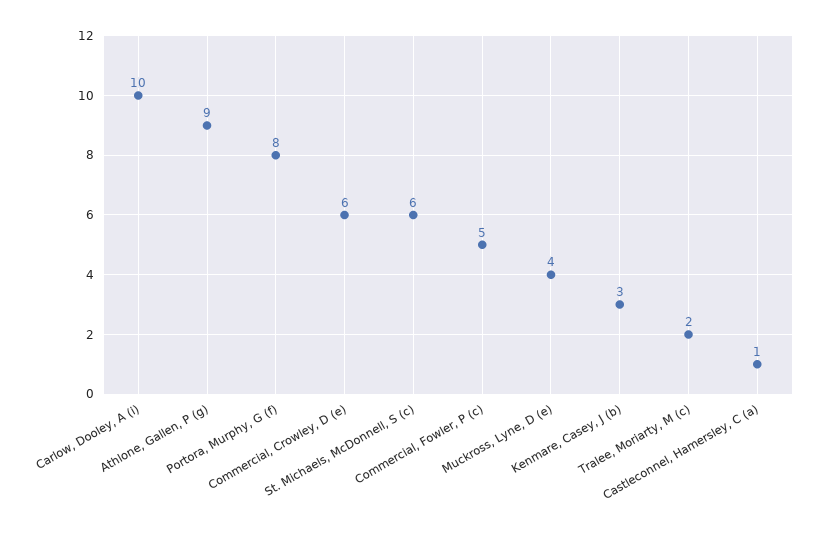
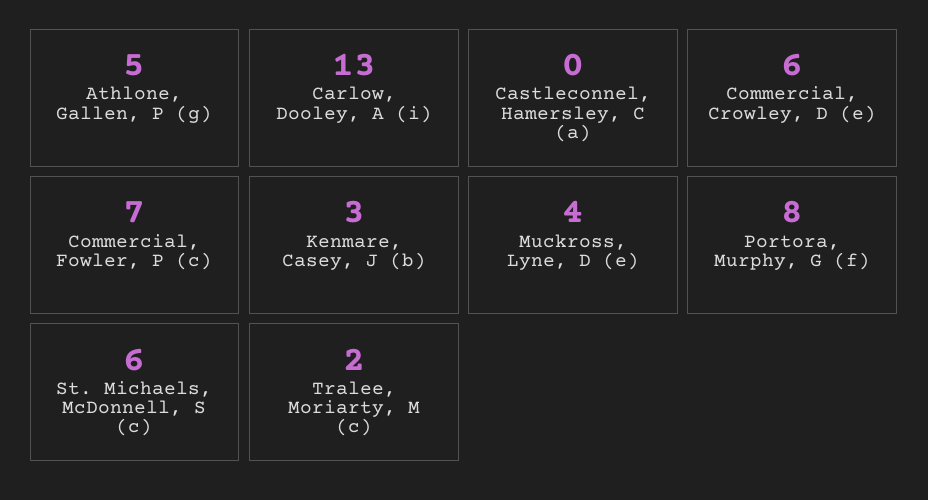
  {
-   "Carlow, Dooley, A (i)": 10,
+   "Carlow, Dooley, A (i)": 13,
-   "Athlone, Gallen, P (g)": 9,
+   "Athlone, Gallen, P (g)": 5,
    "Portora, Murphy, G (f)": 8,
    "Commercial, Crowley, D (e)": 6,
    "St. Michaels, McDonnell, S (c)": 6,
-   "Commercial, Fowler, P (c)": 5,
+   "Commercial, Fowler, P (c)": 7,
    "Muckross, Lyne, D (e)": 4,
    "Kenmare, Casey, J (b)": 3,
    "Tralee, Moriarty, M (c)": 2,
-   "Castleconnel, Hamersley, C (a)": 1
+   "Castleconnel, Hamersley, C (a)": 0
  }

